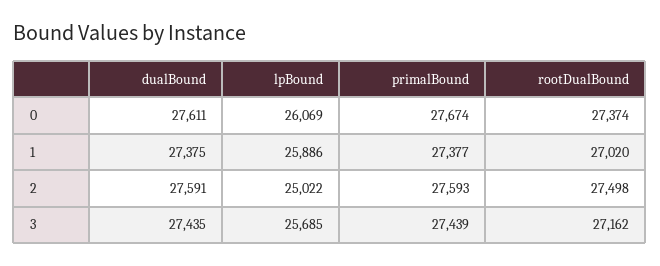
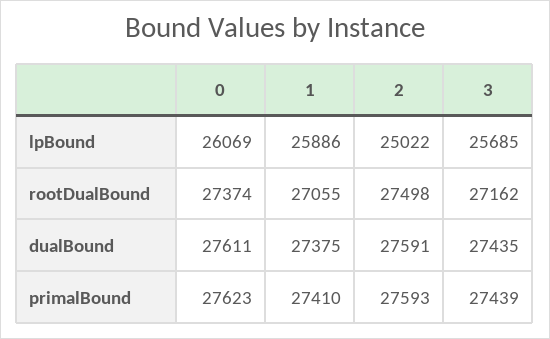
  {
    "dualBound": {
      "0": 27611,
      "1": 27375,
      "2": 27591,
      "3": 27435
    },
    "lpBound": {
      "0": 26069,
      "1": 25886,
      "2": 25022,
      "3": 25685
    },
    "primalBound": {
-     "0": 27674,
+     "0": 27623,
-     "1": 27377,
+     "1": 27410,
      "2": 27593,
      "3": 27439
    },
    "rootDualBound": {
      "0": 27374,
-     "1": 27020,
+     "1": 27055,
      "2": 27498,
      "3": 27162
    }
  }

